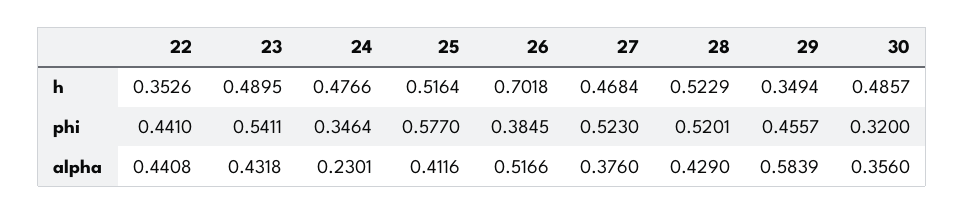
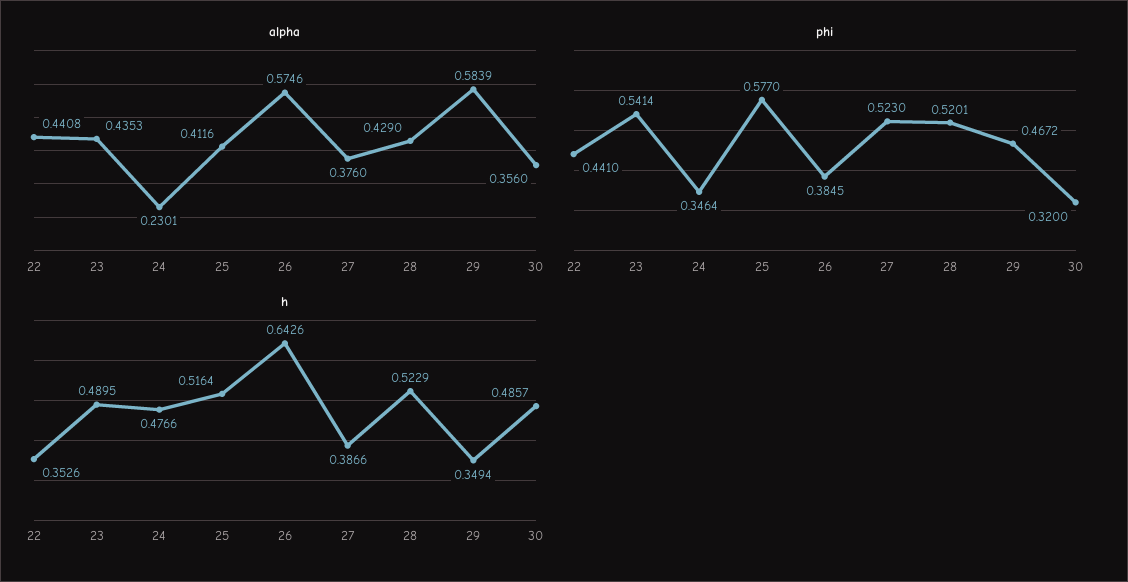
  {
    "h": {
      "22": 0.3526,
      "23": 0.4895,
      "24": 0.4766,
      "25": 0.5164,
-     "26": 0.7018,
+     "26": 0.6426,
-     "27": 0.4684,
+     "27": 0.3866,
      "28": 0.5229,
      "29": 0.3494,
      "30": 0.4857
    },
    "phi": {
      "22": 0.441,
-     "23": 0.5411,
+     "23": 0.5414,
      "24": 0.3464,
      "25": 0.577,
      "26": 0.3845,
      "27": 0.523,
      "28": 0.5201,
-     "29": 0.4557,
+     "29": 0.4672,
      "30": 0.32
    },
    "alpha": {
      "22": 0.4408,
-     "23": 0.4318,
+     "23": 0.4353,
      "24": 0.2301,
      "25": 0.4116,
-     "26": 0.5166,
+     "26": 0.5746,
      "27": 0.376,
      "28": 0.429,
      "29": 0.5839,
      "30": 0.356
    }
  }

